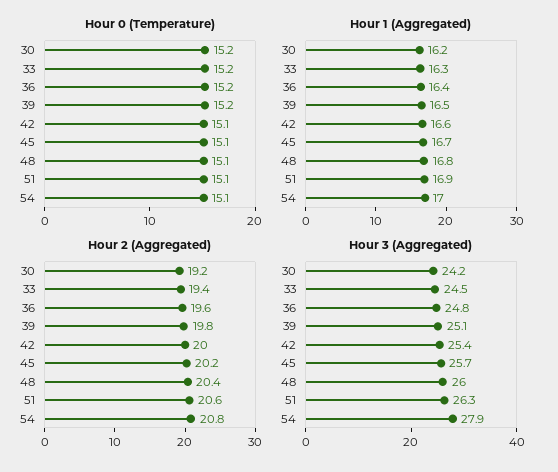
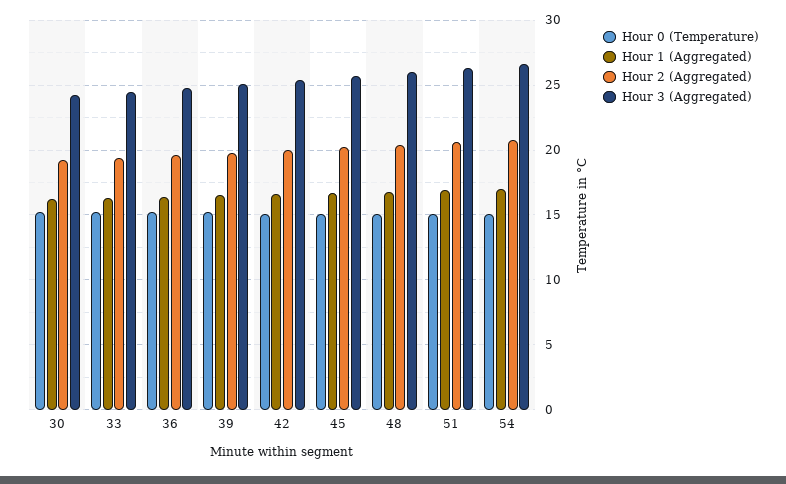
  {
    "Hour 0 (Temperature)": {
      "30": 15.2,
      "33": 15.2,
      "36": 15.2,
      "39": 15.2,
      "42": 15.1,
      "45": 15.1,
      "48": 15.1,
      "51": 15.1,
      "54": 15.1
    },
    "Hour 1 (Aggregated)": {
      "30": 16.2,
      "33": 16.3,
      "36": 16.4,
      "39": 16.5,
      "42": 16.6,
      "45": 16.7,
      "48": 16.8,
      "51": 16.9,
      "54": 17
    },
    "Hour 2 (Aggregated)": {
      "30": 19.2,
      "33": 19.4,
      "36": 19.6,
      "39": 19.8,
      "42": 20,
      "45": 20.2,
      "48": 20.4,
      "51": 20.6,
      "54": 20.8
    },
    "Hour 3 (Aggregated)": {
      "30": 24.2,
      "33": 24.5,
      "36": 24.8,
      "39": 25.1,
      "42": 25.4,
      "45": 25.7,
      "48": 26,
      "51": 26.3,
-     "54": 27.9
+     "54": 26.5
    }
  }

